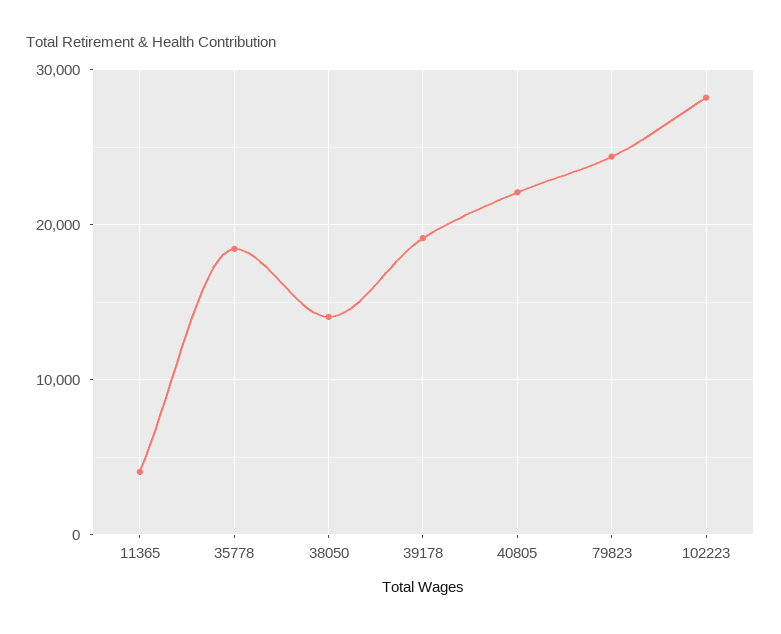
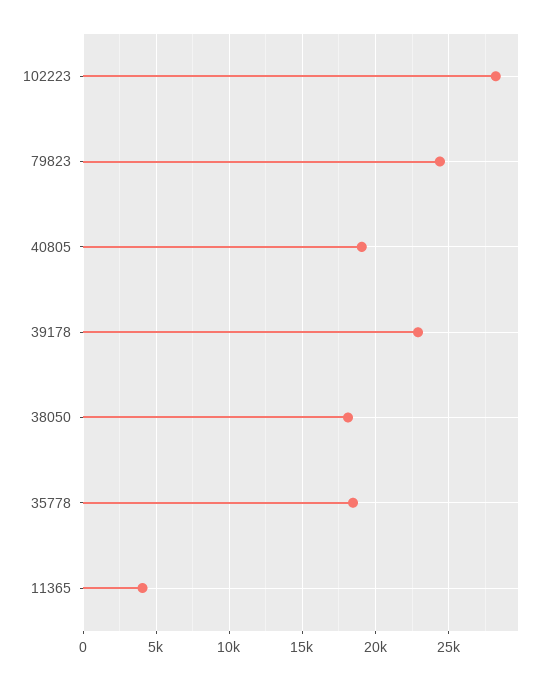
  {
    "11365": 4000,
    "35778": 18500,
-   "38050": 14000,
+   "38050": 18000,
-   "39178": 19000,
+   "39178": 23000,
-   "40805": 22000,
+   "40805": 19000,
    "79823": 24500,
    "102223": 28000
  }

